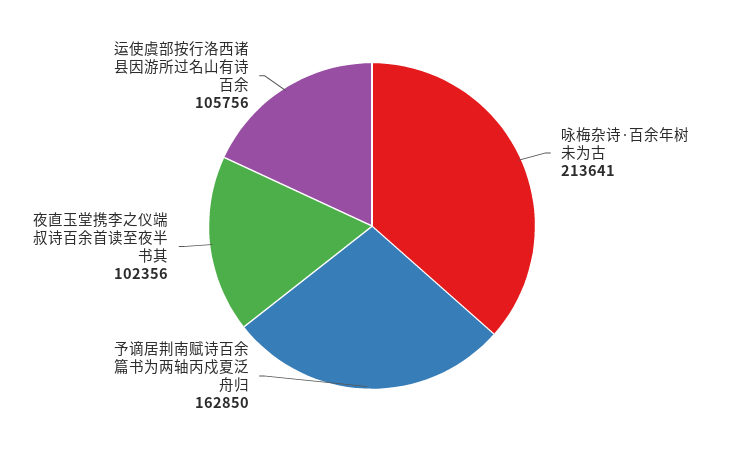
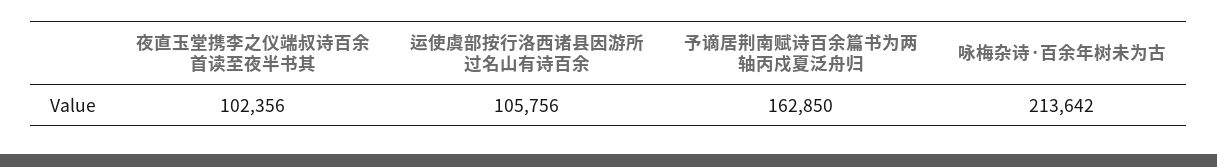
  {
-   "咏梅杂诗·百余年树未为古": 213641,
+   "咏梅杂诗·百余年树未为古": 213642,
    "予谪居荆南赋诗百余篇书为两轴丙戍夏泛舟归": 162850,
    "夜直玉堂携李之仪端叔诗百余首读至夜半书其": 102356,
    "运使虞部按行洛西诸县因游所过名山有诗百余": 105756
  }

